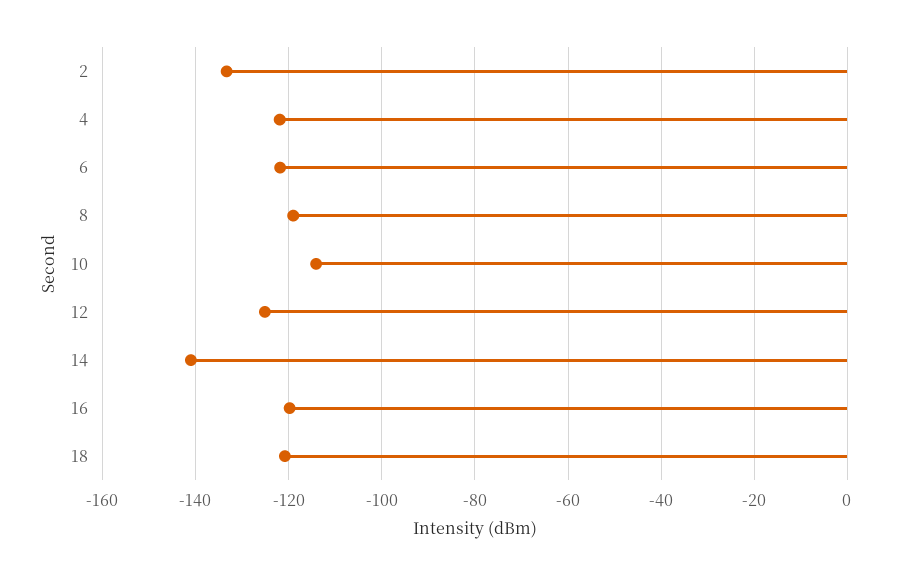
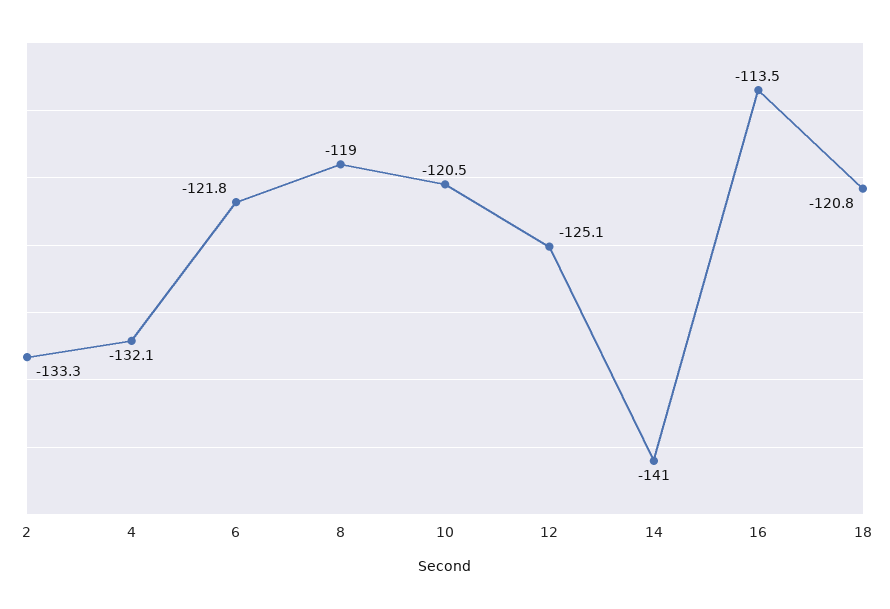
  {
    "2": -133.3,
-   "4": -122,
+   "4": -132.1,
    "6": -121.8,
    "8": -119,
-   "10": -114,
+   "10": -120.5,
    "12": -125.1,
    "14": -141,
-   "16": -120,
+   "16": -113.5,
    "18": -120.8
  }

